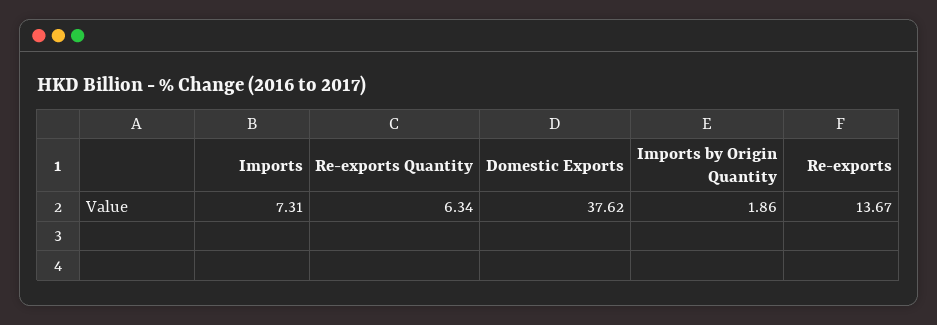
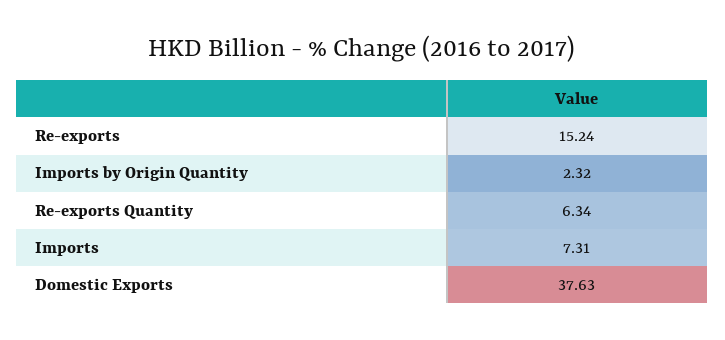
  {
    "Imports": 7.31,
    "Re-exports Quantity": 6.34,
-   "Domestic Exports": 37.62,
+   "Domestic Exports": 37.63,
-   "Imports by Origin Quantity": 1.86,
+   "Imports by Origin Quantity": 2.32,
-   "Re-exports": 13.67
+   "Re-exports": 15.24
  }

